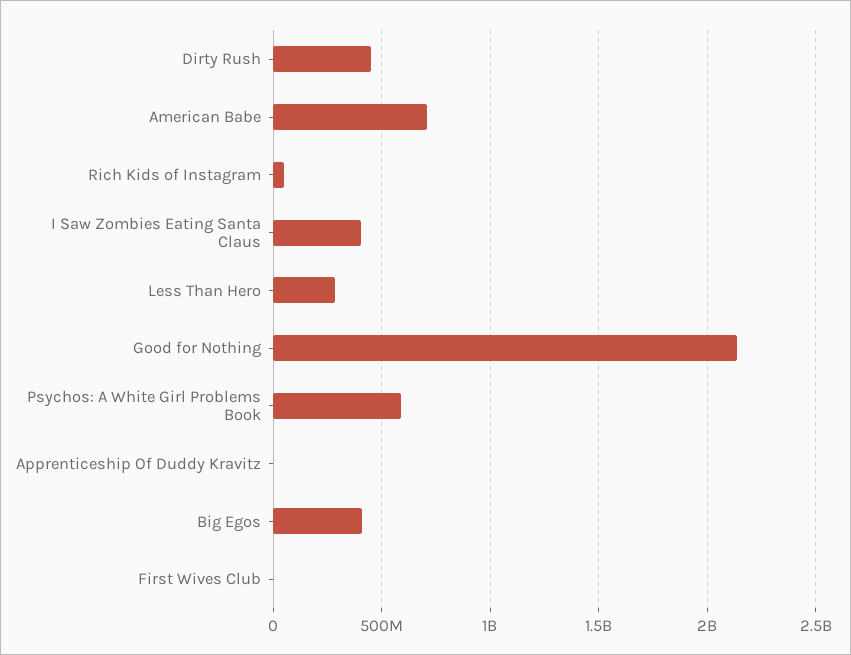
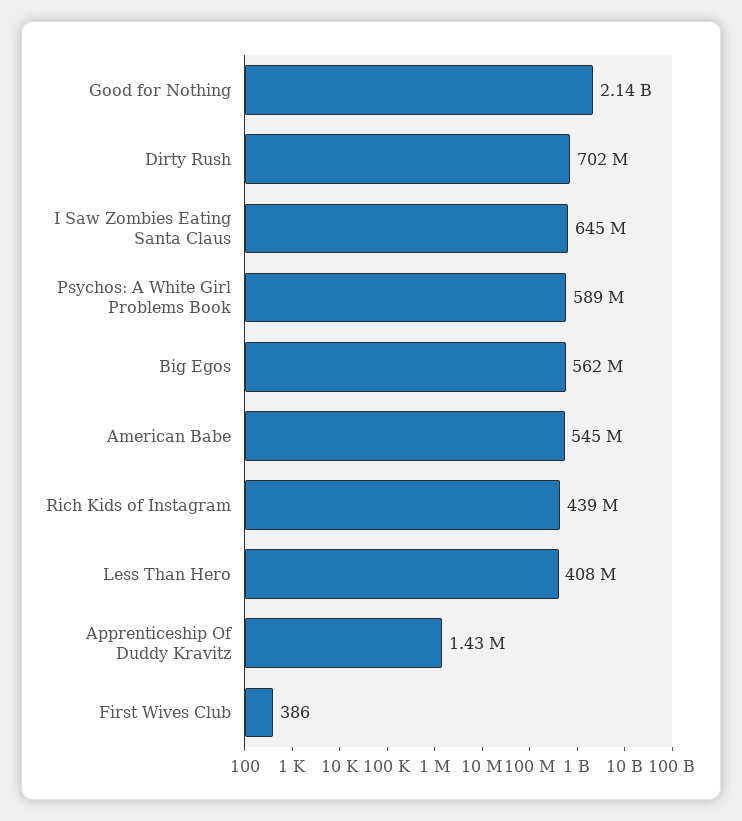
  {
-   "Dirty Rush": 450000000,
+   "Dirty Rush": 702000000,
-   "American Babe": 700000000,
+   "American Babe": 545000000,
-   "Rich Kids of Instagram": 50000000,
+   "Rich Kids of Instagram": 439000000,
-   "I Saw Zombies Eating Santa Claus": 400000000,
+   "I Saw Zombies Eating Santa Claus": 645000000,
-   "Less Than Hero": 300000000,
+   "Less Than Hero": 408000000,
    "Good for Nothing": 2140000000,
    "Psychos: A White Girl Problems Book": 589000000,
    "Apprenticeship Of Duddy Kravitz": 1430000,
-   "Big Egos": 400000000,
+   "Big Egos": 562000000,
    "First Wives Club": 386
  }

